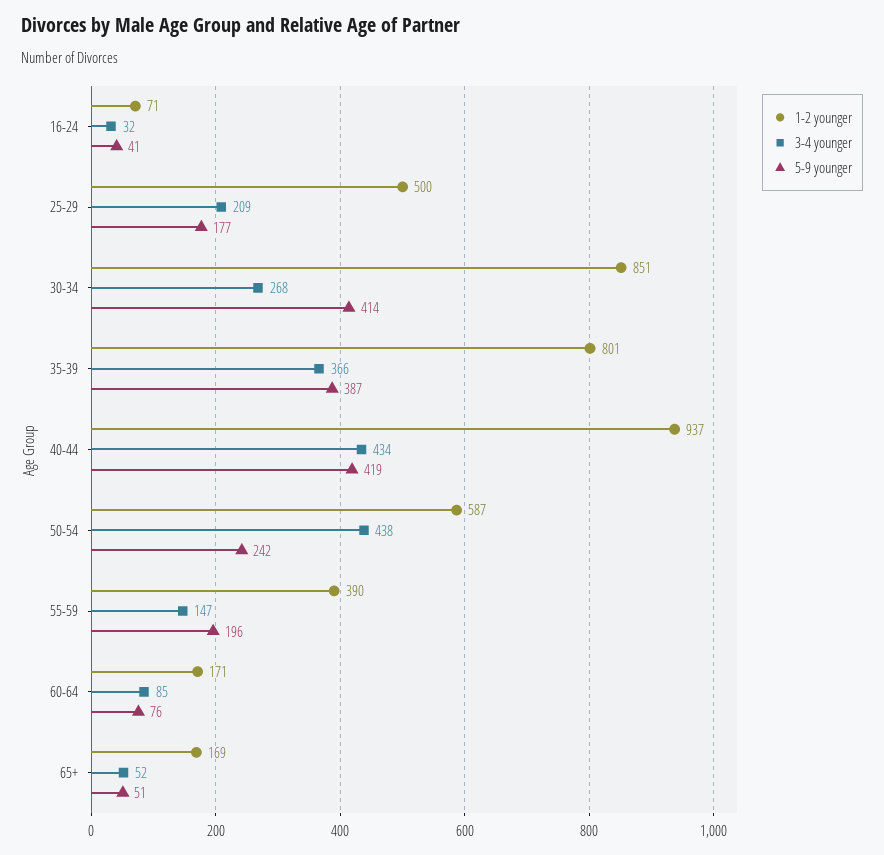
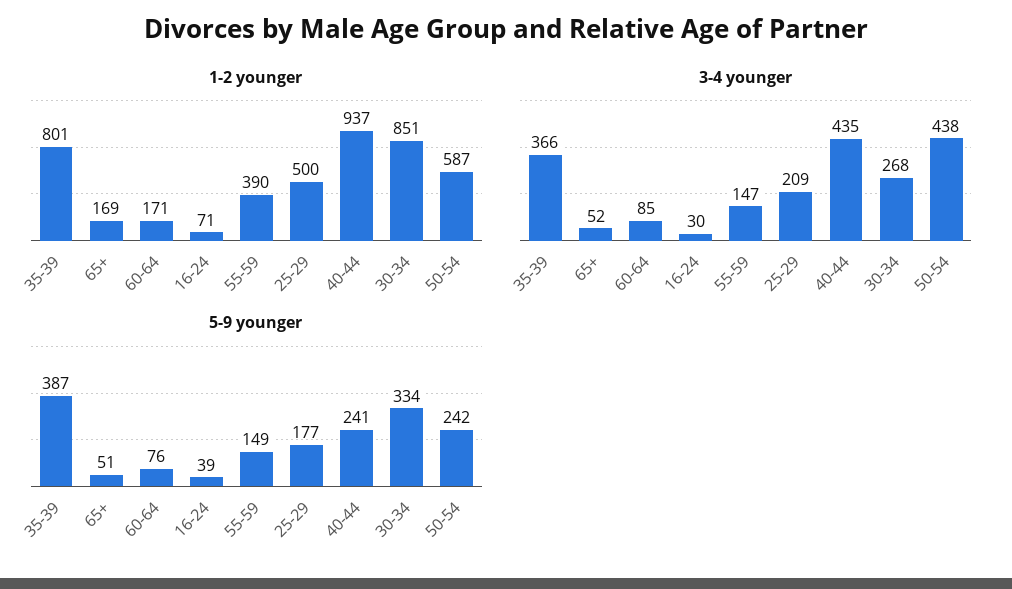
  {
    "1-2 younger": {
      "16-24": 71,
      "25-29": 500,
      "30-34": 851,
      "35-39": 801,
      "40-44": 937,
      "50-54": 587,
      "55-59": 390,
      "60-64": 171,
      "65+": 169
    },
    "3-4 younger": {
-     "16-24": 32,
+     "16-24": 30,
      "25-29": 209,
      "30-34": 268,
      "35-39": 366,
-     "40-44": 434,
+     "40-44": 435,
      "50-54": 438,
      "55-59": 147,
      "60-64": 85,
      "65+": 52
    },
    "5-9 younger": {
-     "16-24": 41,
+     "16-24": 39,
      "25-29": 177,
-     "30-34": 414,
+     "30-34": 334,
      "35-39": 387,
-     "40-44": 419,
+     "40-44": 241,
      "50-54": 242,
-     "55-59": 196,
+     "55-59": 149,
      "60-64": 76,
      "65+": 51
    }
  }

